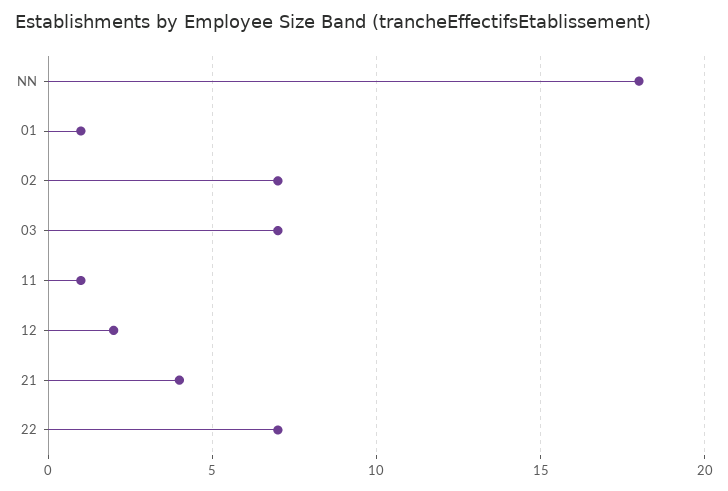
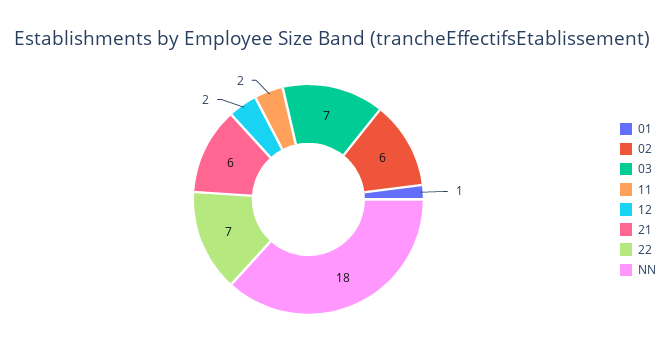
  {
    "NN": 18,
    "01": 1,
-   "02": 7,
+   "02": 6,
    "03": 7,
-   "11": 1,
+   "11": 2,
    "12": 2,
-   "21": 4,
+   "21": 6,
    "22": 7
  }

